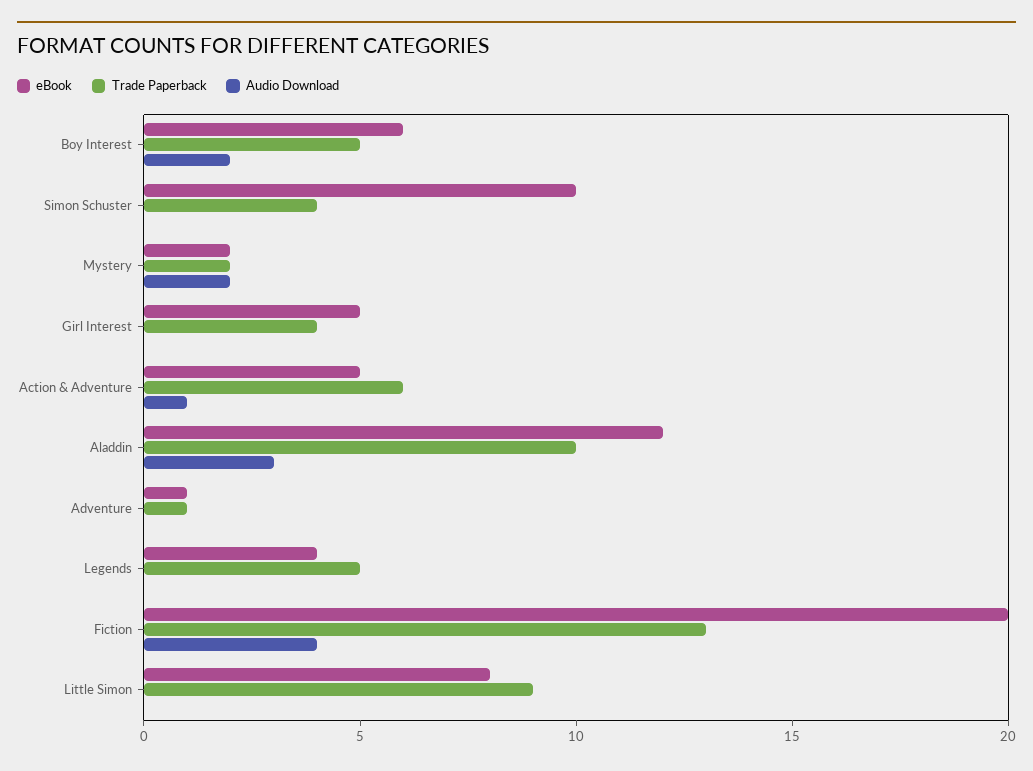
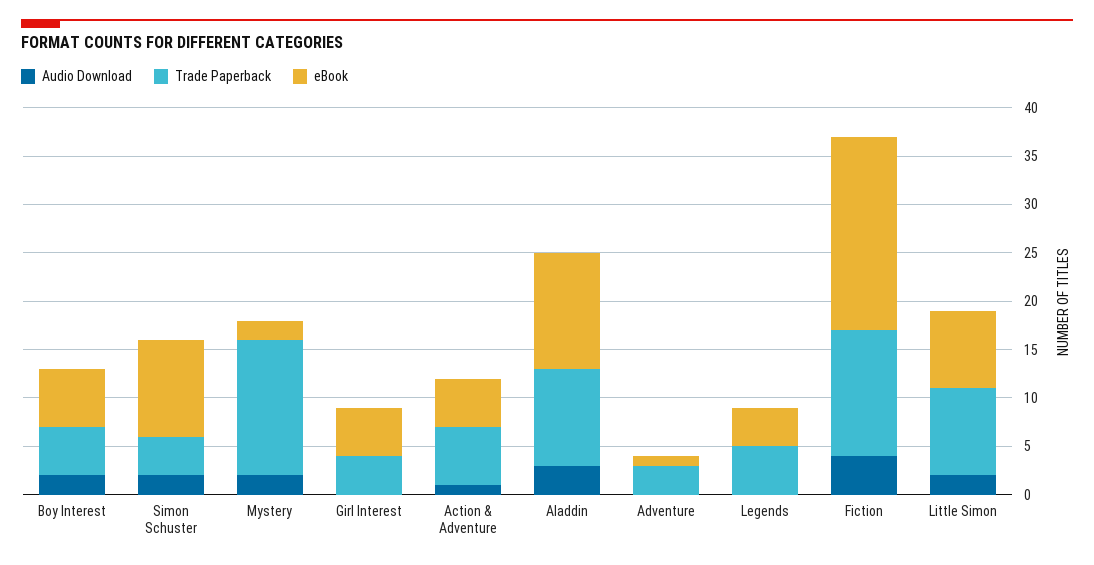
  {
    "eBook": {
      "Boy Interest": 6,
      "Simon Schuster": 10,
      "Mystery": 2,
      "Girl Interest": 5,
      "Action & Adventure": 5,
      "Aladdin": 12,
      "Adventure": 1,
      "Legends": 4,
      "Fiction": 20,
      "Little Simon": 8
    },
    "Trade Paperback": {
      "Boy Interest": 5,
      "Simon Schuster": 4,
-     "Mystery": 2,
+     "Mystery": 14,
      "Girl Interest": 4,
      "Action & Adventure": 6,
      "Aladdin": 10,
-     "Adventure": 1,
+     "Adventure": 3,
      "Legends": 5,
      "Fiction": 13,
      "Little Simon": 9
    },
    "Audio Download": {
      "Boy Interest": 2,
-     "Simon Schuster": 0,
+     "Simon Schuster": 2,
      "Mystery": 2,
      "Girl Interest": 0,
      "Action & Adventure": 1,
      "Aladdin": 3,
      "Adventure": 0,
      "Legends": 0,
      "Fiction": 4,
-     "Little Simon": 0
+     "Little Simon": 2
    }
  }

